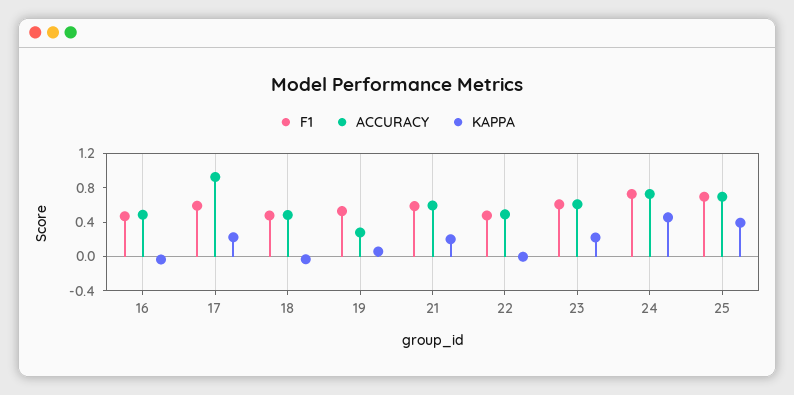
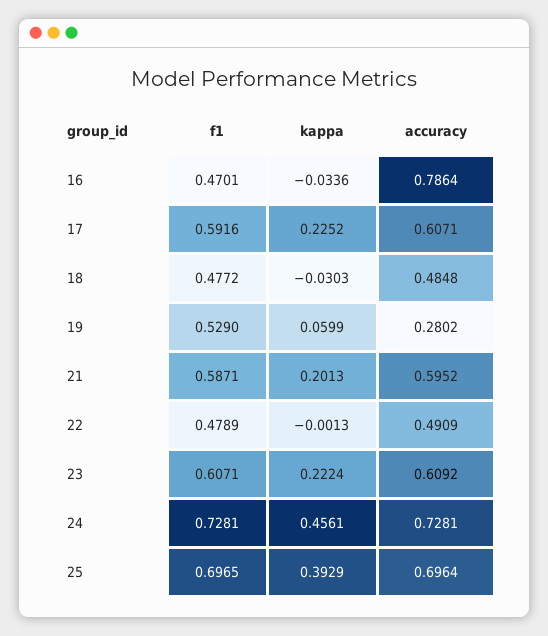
  {
    "F1": {
      "16": 0.4701,
      "17": 0.5916,
      "18": 0.4772,
      "19": 0.529,
      "21": 0.5871,
      "22": 0.4789,
      "23": 0.6071,
      "24": 0.7281,
      "25": 0.6965
    },
    "ACCURACY": {
-     "16": 0.5,
+     "16": 0.7864,
-     "17": 0.9,
+     "17": 0.6071,
      "18": 0.4848,
      "19": 0.2802,
      "21": 0.5952,
      "22": 0.4909,
      "23": 0.6092,
      "24": 0.7281,
      "25": 0.6964
    },
    "KAPPA": {
      "16": -0.0336,
      "17": 0.2252,
      "18": -0.0303,
      "19": 0.0599,
      "21": 0.2013,
      "22": -0.0013,
      "23": 0.2224,
      "24": 0.4561,
      "25": 0.3929
    }
  }

